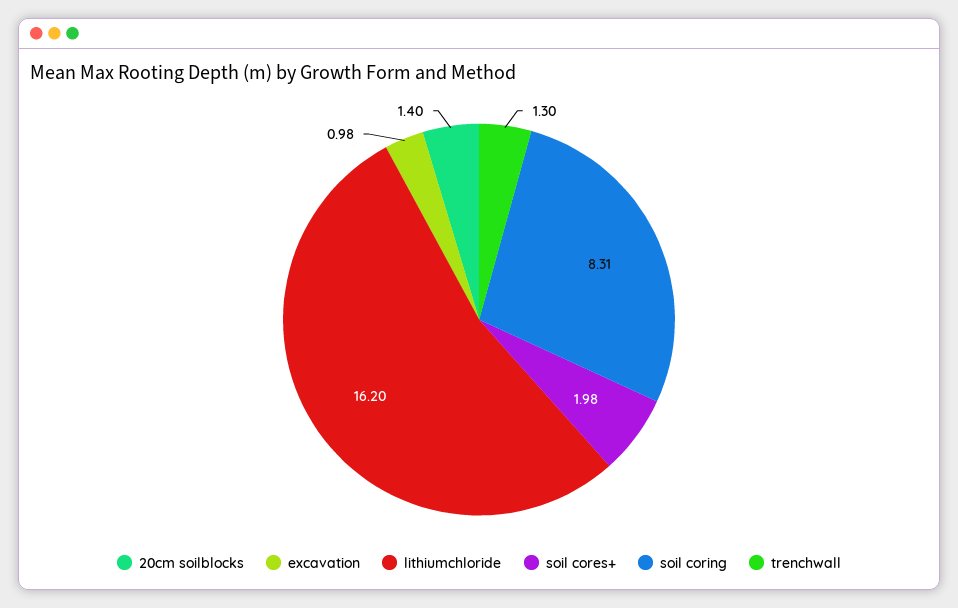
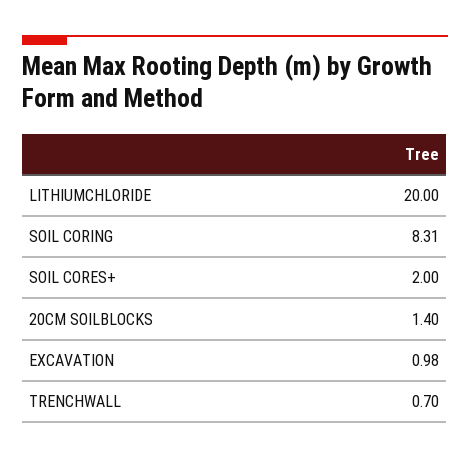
  {
    "20cm soilblocks": 1.4,
    "excavation": 0.98,
-   "lithiumchloride": 16.2,
+   "lithiumchloride": 20,
-   "soil cores+": 1.98,
+   "soil cores+": 2,
    "soil coring": 8.31,
-   "trenchwall": 1.3
+   "trenchwall": 0.7
  }

